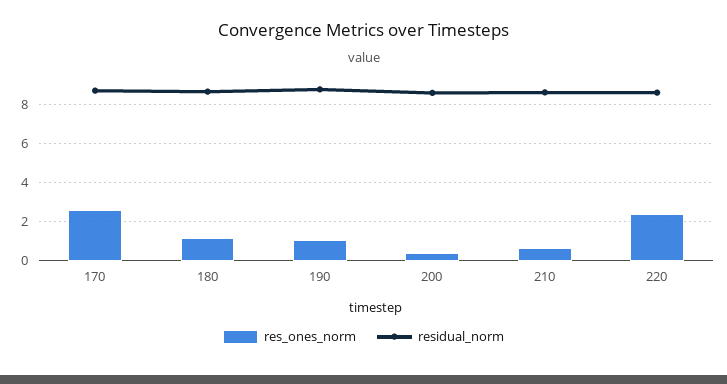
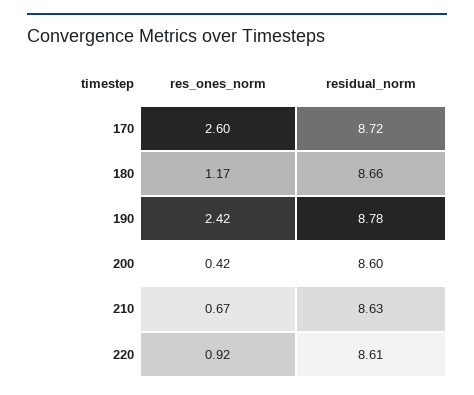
  {
    "res_ones_norm": {
      "170": 2.6,
      "180": 1.17,
-     "190": 1,
+     "190": 2.42,
      "200": 0.42,
      "210": 0.67,
-     "220": 2.5
+     "220": 0.92
    },
    "residual_norm": {
      "170": 8.72,
      "180": 8.66,
      "190": 8.78,
      "200": 8.6,
      "210": 8.63,
      "220": 8.61
    }
  }

